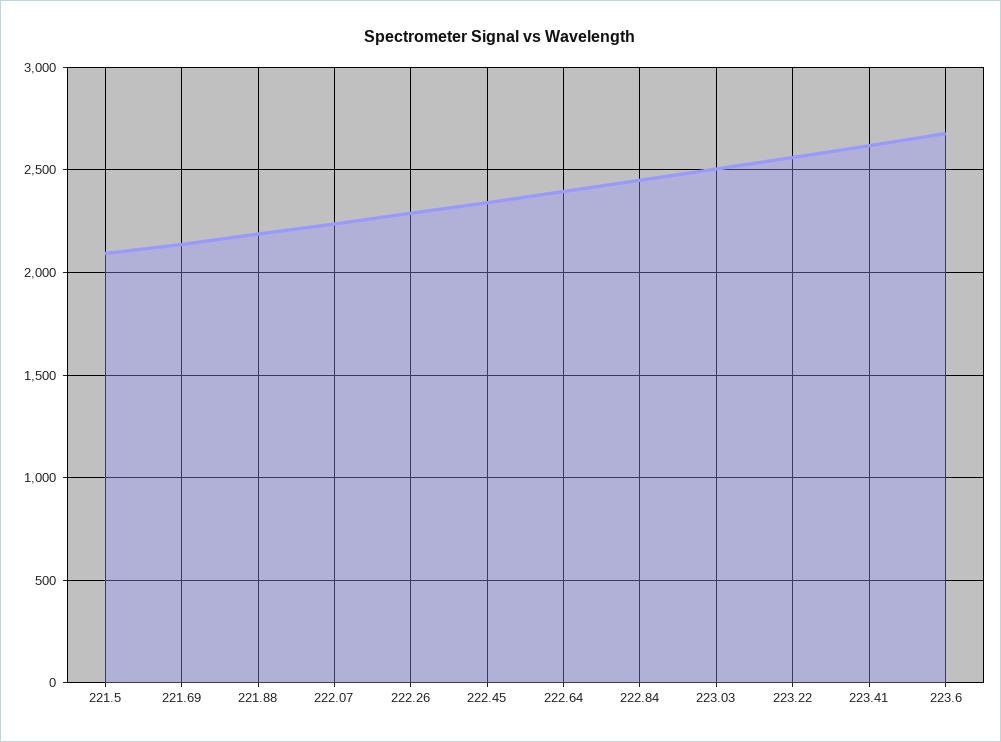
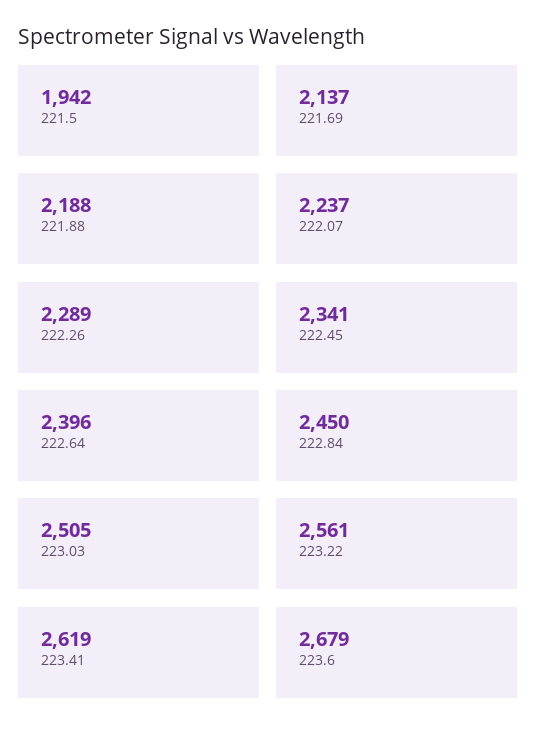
  {
-   "221.5": 2100,
+   "221.5": 1942,
    "221.69": 2137,
    "221.88": 2188,
    "222.07": 2237,
    "222.26": 2289,
    "222.45": 2341,
    "222.64": 2396,
    "222.84": 2450,
    "223.03": 2505,
    "223.22": 2561,
    "223.41": 2619,
    "223.6": 2679
  }

